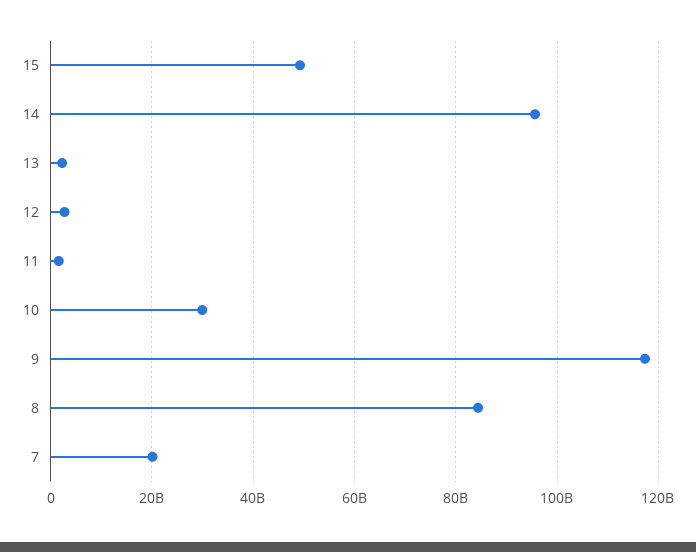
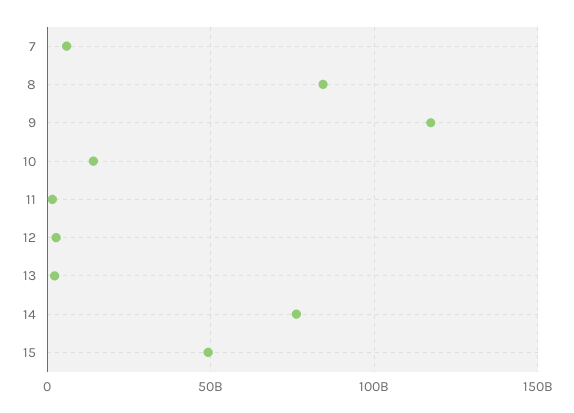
  {
    "15": 50000000000,
-   "14": 96000000000,
+   "14": 75000000000,
    "13": 2000000000,
    "12": 2000000000,
    "11": 2000000000,
-   "10": 30000000000,
+   "10": 15000000000,
    "9": 118000000000,
    "8": 84000000000,
-   "7": 20000000000
+   "7": 5000000000
  }

